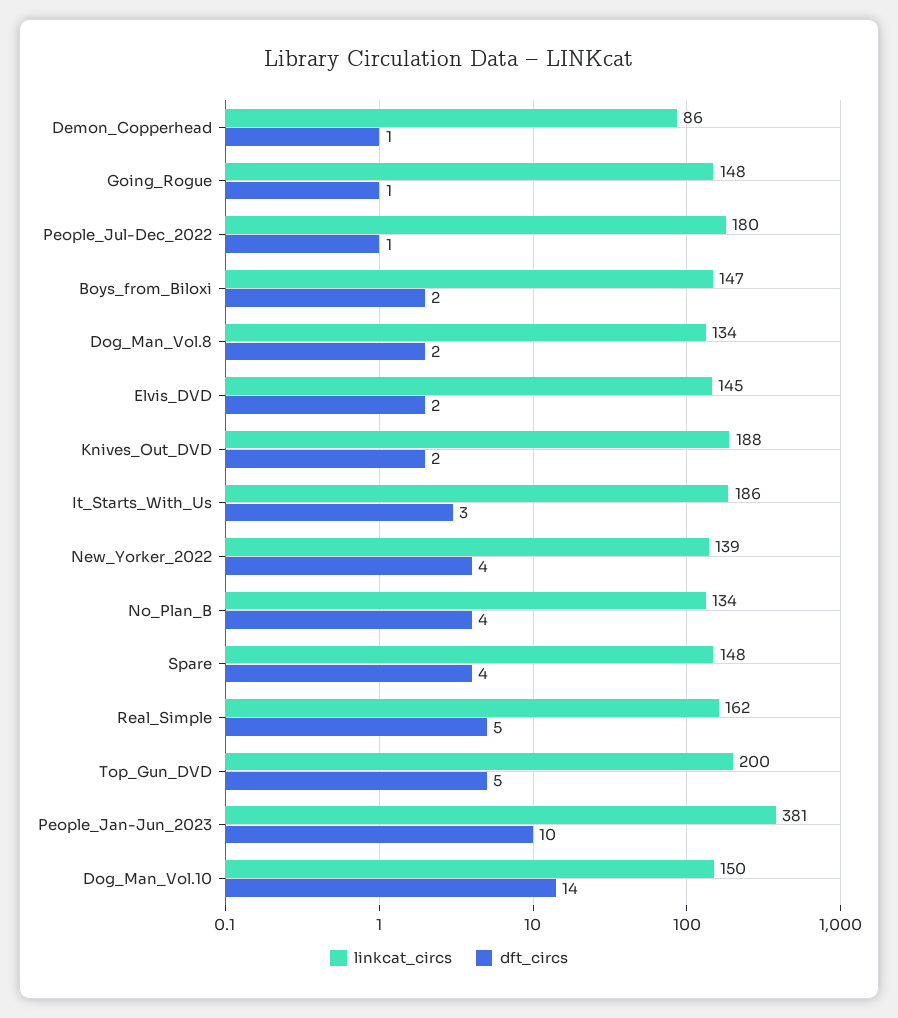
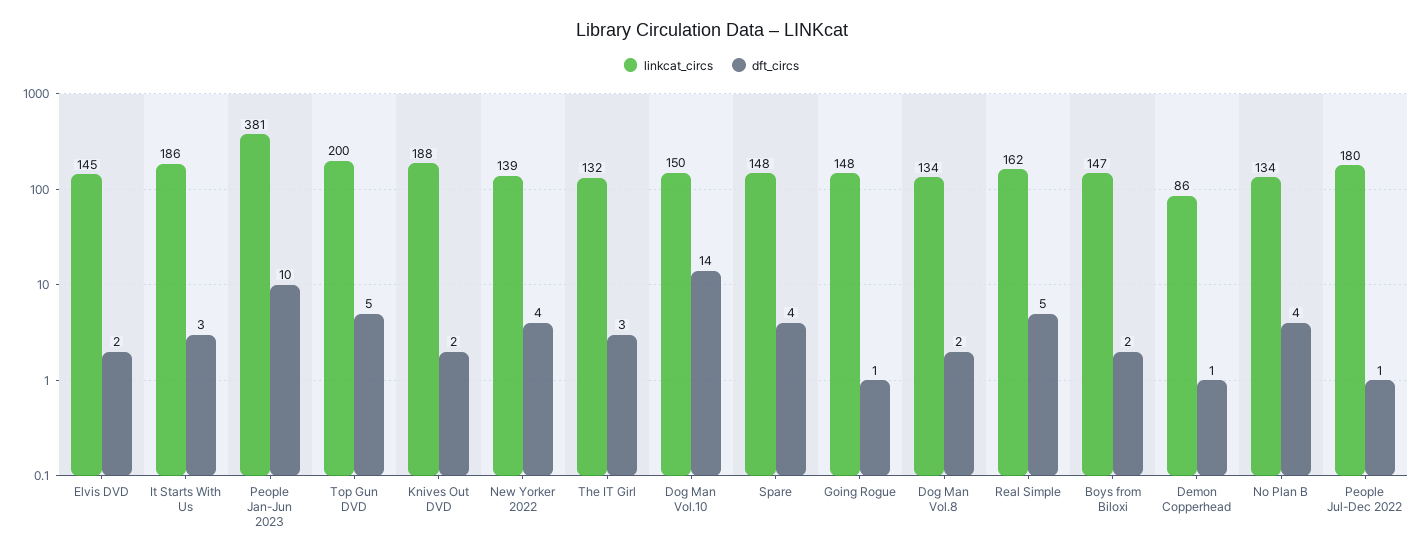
  {
    "linkcat_circs": {
      "Demon_Copperhead": 86,
      "Going_Rogue": 148,
      "People_Jul-Dec_2022": 180,
      "Boys_from_Biloxi": 147,
      "Dog_Man_Vol.8": 134,
      "Elvis_DVD": 145,
      "Knives_Out_DVD": 188,
      "It_Starts_With_Us": 186,
      "New_Yorker_2022": 139,
      "No_Plan_B": 134,
      "Spare": 148,
      "Real_Simple": 162,
      "Top_Gun_DVD": 200,
      "People_Jan-Jun_2023": 381,
-     "Dog_Man_Vol.10": 150
+     "Dog_Man_Vol.10": 150,
+     "The IT Girl": 132
    },
    "dft_circs": {
      "Demon_Copperhead": 1,
      "Going_Rogue": 1,
      "People_Jul-Dec_2022": 1,
      "Boys_from_Biloxi": 2,
      "Dog_Man_Vol.8": 2,
      "Elvis_DVD": 2,
      "Knives_Out_DVD": 2,
      "It_Starts_With_Us": 3,
      "New_Yorker_2022": 4,
      "No_Plan_B": 4,
      "Spare": 4,
      "Real_Simple": 5,
      "Top_Gun_DVD": 5,
      "People_Jan-Jun_2023": 10,
-     "Dog_Man_Vol.10": 14
+     "Dog_Man_Vol.10": 14,
+     "The IT Girl": 3
    }
  }

